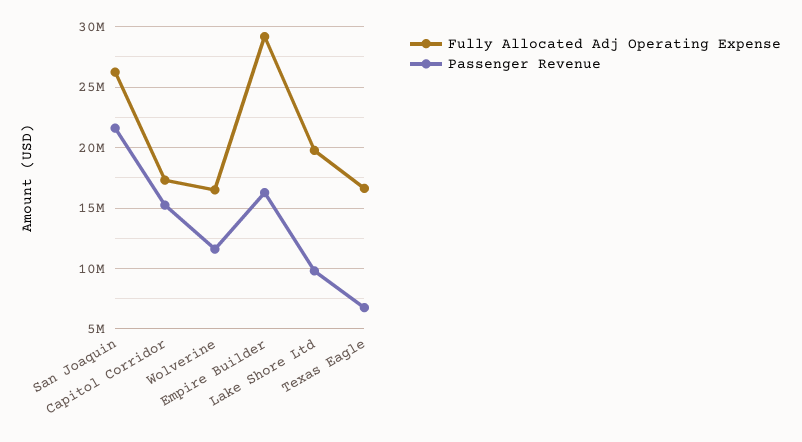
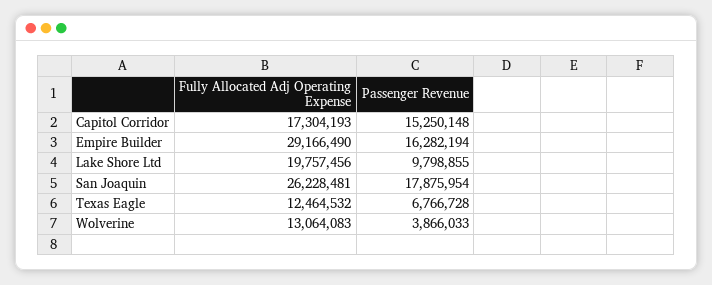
  {
    "Fully Allocated Adj Operating Expense": {
      "San Joaquin": 26228481,
      "Capitol Corridor": 17304193,
-     "Wolverine": 16500000,
+     "Wolverine": 13064083,
      "Empire Builder": 29166490,
      "Lake Shore Ltd": 19757456,
-     "Texas Eagle": 16500000
+     "Texas Eagle": 12464532
    },
    "Passenger Revenue": {
-     "San Joaquin": 21500000,
+     "San Joaquin": 17875954,
      "Capitol Corridor": 15250148,
-     "Wolverine": 11500000,
+     "Wolverine": 3866033,
      "Empire Builder": 16282194,
      "Lake Shore Ltd": 9798855,
      "Texas Eagle": 6766728
    }
  }

